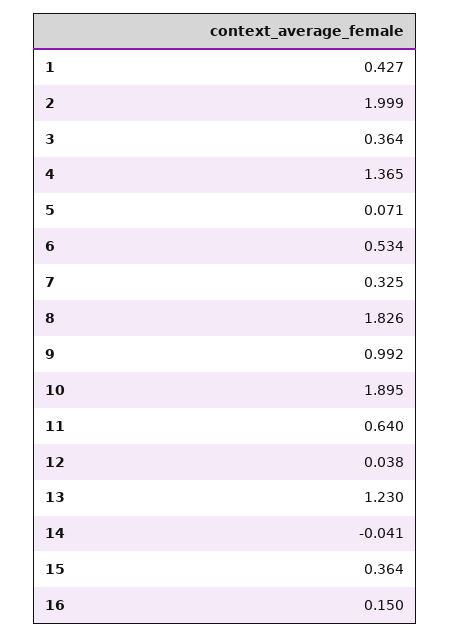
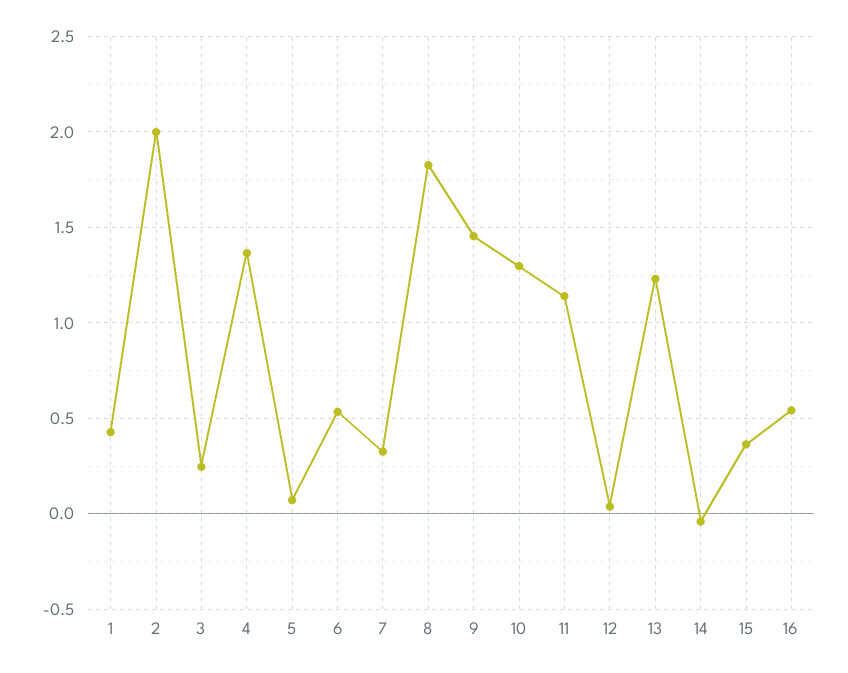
  {
    "1": 0.427,
    "2": 1.999,
-   "3": 0.364,
+   "3": 0.25,
    "4": 1.365,
    "5": 0.071,
    "6": 0.534,
    "7": 0.325,
    "8": 1.826,
-   "9": 0.992,
+   "9": 1.45,
-   "10": 1.895,
+   "10": 1.3,
-   "11": 0.64,
+   "11": 1.15,
    "12": 0.038,
    "13": 1.23,
    "14": -0.041,
    "15": 0.364,
-   "16": 0.15
+   "16": 0.55
  }

